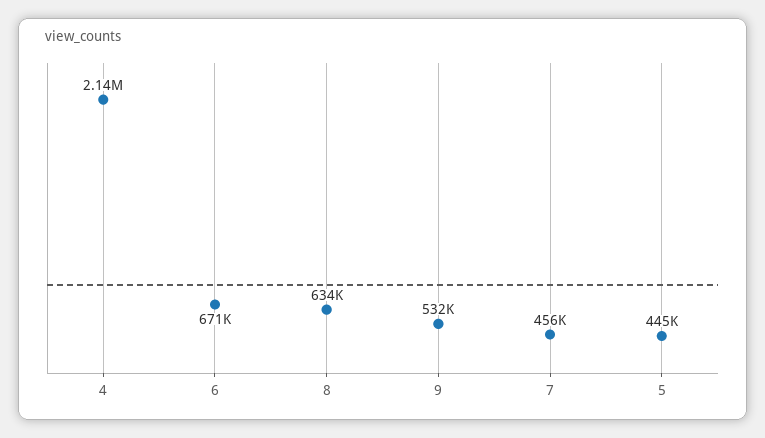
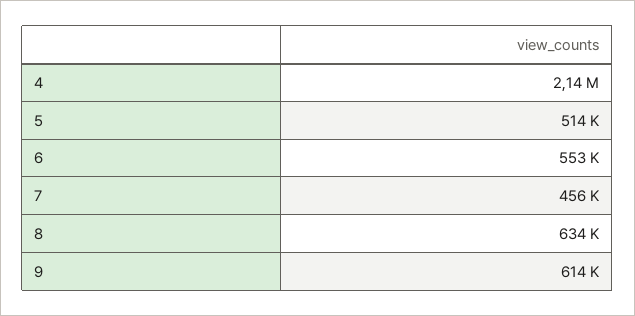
  {
    "4": 2140000,
-   "6": 671000,
+   "6": 553000,
    "8": 634000,
-   "9": 532000,
+   "9": 614000,
    "7": 456000,
-   "5": 445000
+   "5": 514000
  }

